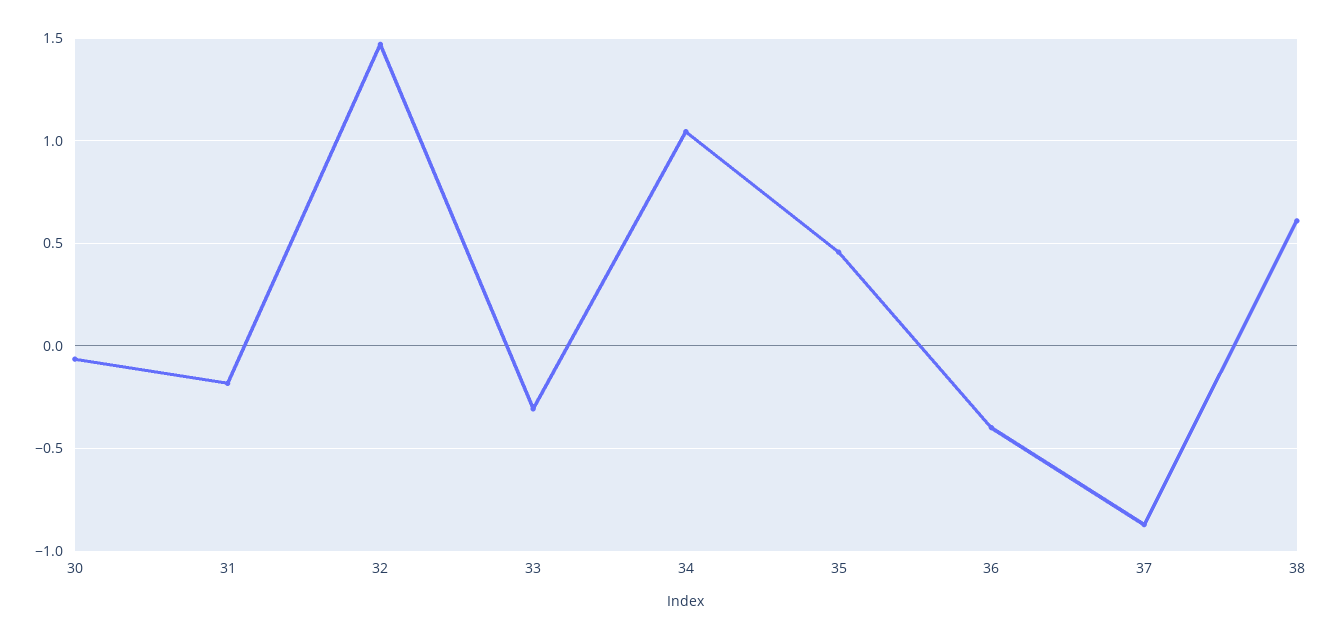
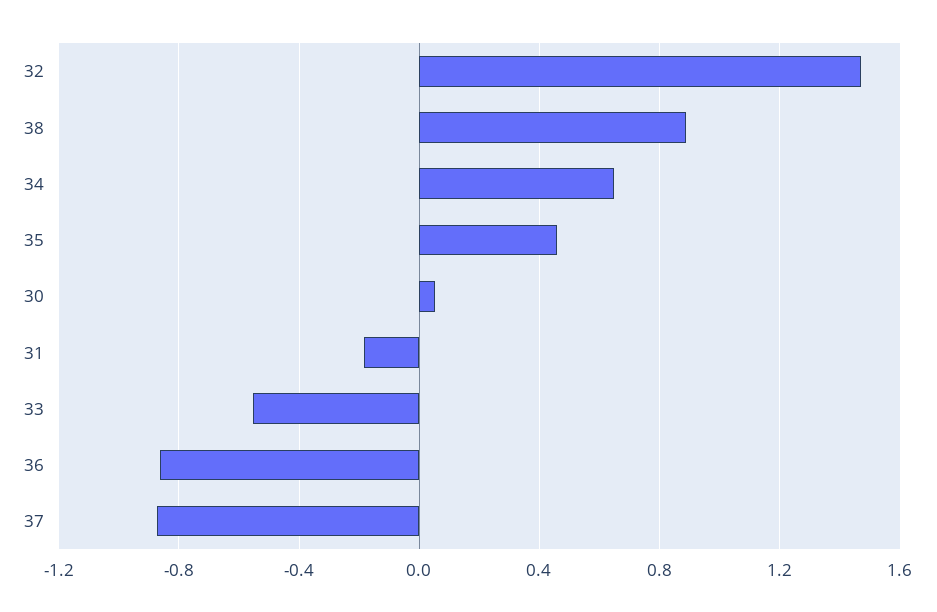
  {
-   "30": -0.05,
+   "30": 0.05,
    "31": -0.2,
    "32": 1.45,
-   "33": -0.3,
+   "33": -0.55,
-   "34": 1.05,
+   "34": 0.65,
    "35": 0.45,
-   "36": -0.4,
+   "36": -0.85,
    "37": -0.85,
-   "38": 0.6
+   "38": 0.9
  }

